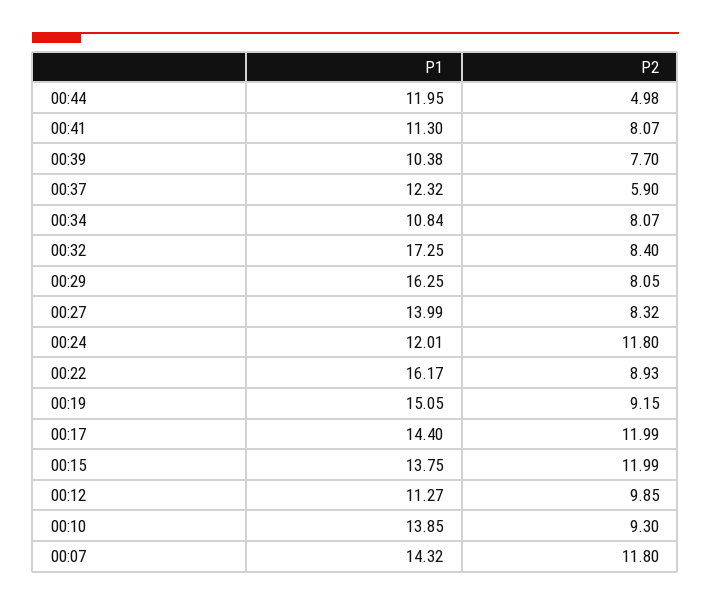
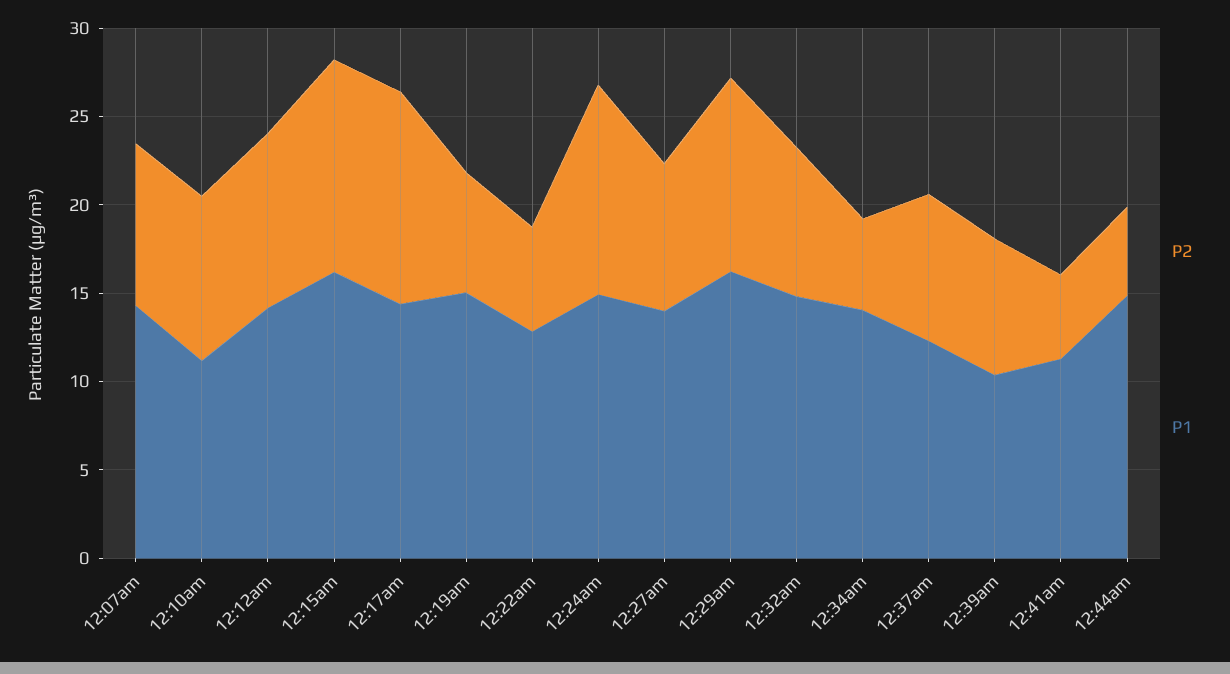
  {
    "P1": {
-     "00:44": 11.95,
+     "00:44": 15,
      "00:41": 11.3,
      "00:39": 10.38,
      "00:37": 12.32,
-     "00:34": 10.84,
+     "00:34": 14,
-     "00:32": 17.25,
+     "00:32": 15,
      "00:29": 16.25,
      "00:27": 13.99,
-     "00:24": 12.01,
+     "00:24": 15,
-     "00:22": 16.17,
+     "00:22": 13,
      "00:19": 15.05,
      "00:17": 14.4,
-     "00:15": 13.75,
+     "00:15": 16,
-     "00:12": 11.27,
+     "00:12": 14,
-     "00:10": 13.85,
+     "00:10": 11,
      "00:07": 14.32
    },
    "P2": {
      "00:44": 4.98,
-     "00:41": 8.07,
+     "00:41": 5,
      "00:39": 7.7,
-     "00:37": 5.9,
+     "00:37": 8,
-     "00:34": 8.07,
+     "00:34": 5,
      "00:32": 8.4,
-     "00:29": 8.05,
+     "00:29": 11,
      "00:27": 8.32,
      "00:24": 11.8,
-     "00:22": 8.93,
+     "00:22": 6,
-     "00:19": 9.15,
+     "00:19": 7,
      "00:17": 11.99,
      "00:15": 11.99,
      "00:12": 9.85,
      "00:10": 9.3,
-     "00:07": 11.8
+     "00:07": 9
    }
  }

